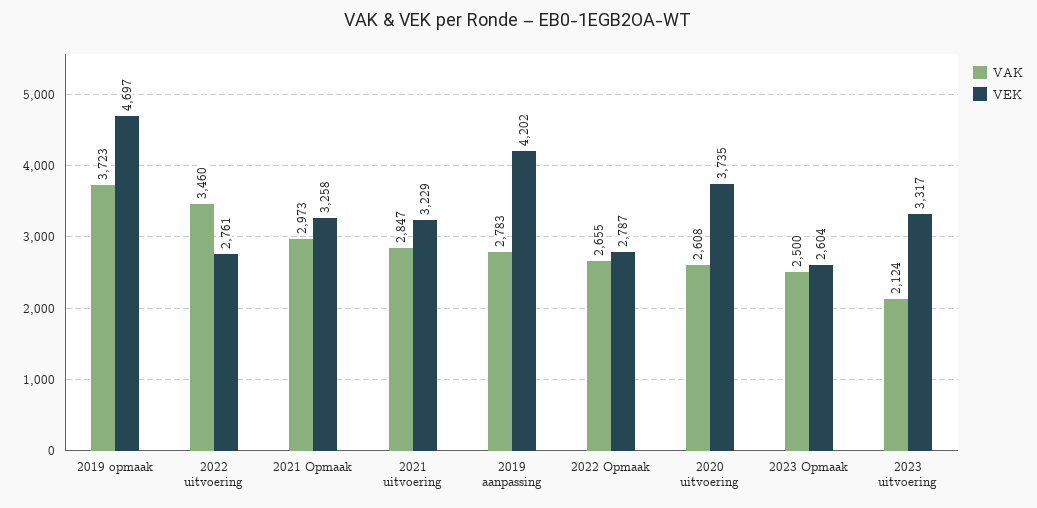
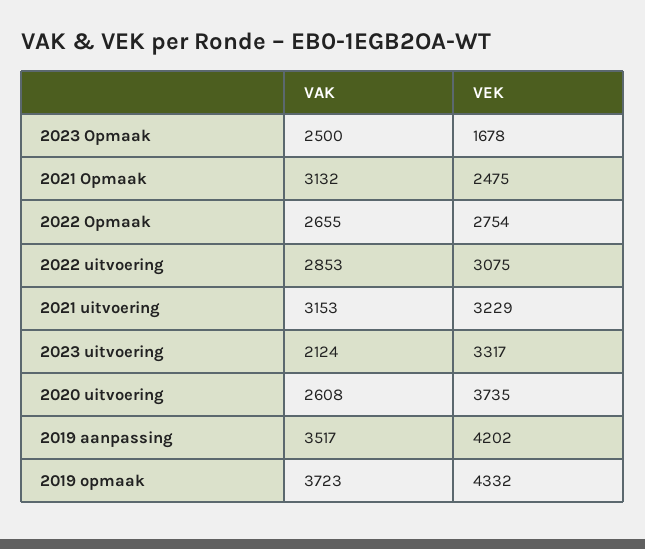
  {
    "VAK": {
      "2019 opmaak": 3723,
-     "2022 uitvoering": 3460,
+     "2022 uitvoering": 2853,
-     "2021 Opmaak": 2973,
+     "2021 Opmaak": 3132,
-     "2021 uitvoering": 2847,
+     "2021 uitvoering": 3153,
-     "2019 aanpassing": 2783,
+     "2019 aanpassing": 3517,
      "2022 Opmaak": 2655,
      "2020 uitvoering": 2608,
      "2023 Opmaak": 2500,
      "2023 uitvoering": 2124
    },
    "VEK": {
-     "2019 opmaak": 4697,
+     "2019 opmaak": 4332,
-     "2022 uitvoering": 2761,
+     "2022 uitvoering": 3075,
-     "2021 Opmaak": 3258,
+     "2021 Opmaak": 2475,
      "2021 uitvoering": 3229,
      "2019 aanpassing": 4202,
-     "2022 Opmaak": 2787,
+     "2022 Opmaak": 2754,
      "2020 uitvoering": 3735,
-     "2023 Opmaak": 2604,
+     "2023 Opmaak": 1678,
      "2023 uitvoering": 3317
    }
  }

